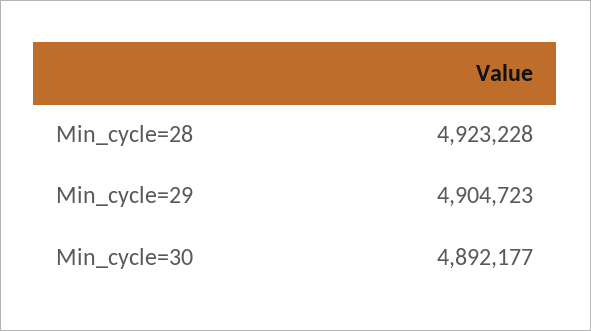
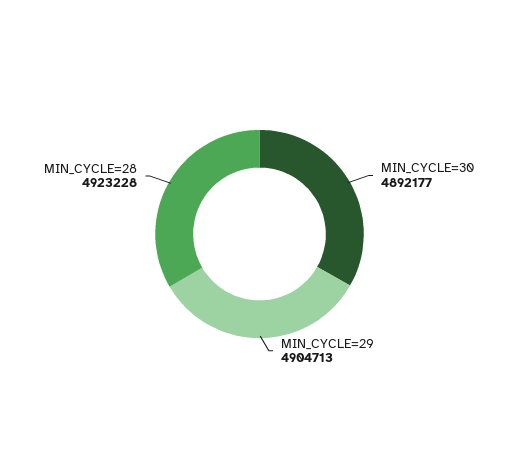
  {
    "Min_cycle=28": 4923228,
-   "Min_cycle=29": 4904723,
+   "Min_cycle=29": 4904713,
    "Min_cycle=30": 4892177
  }

